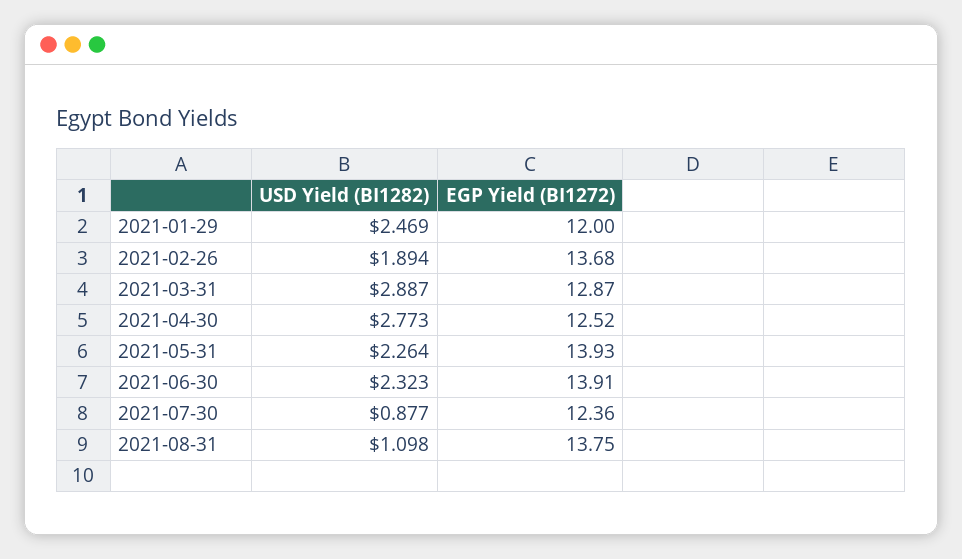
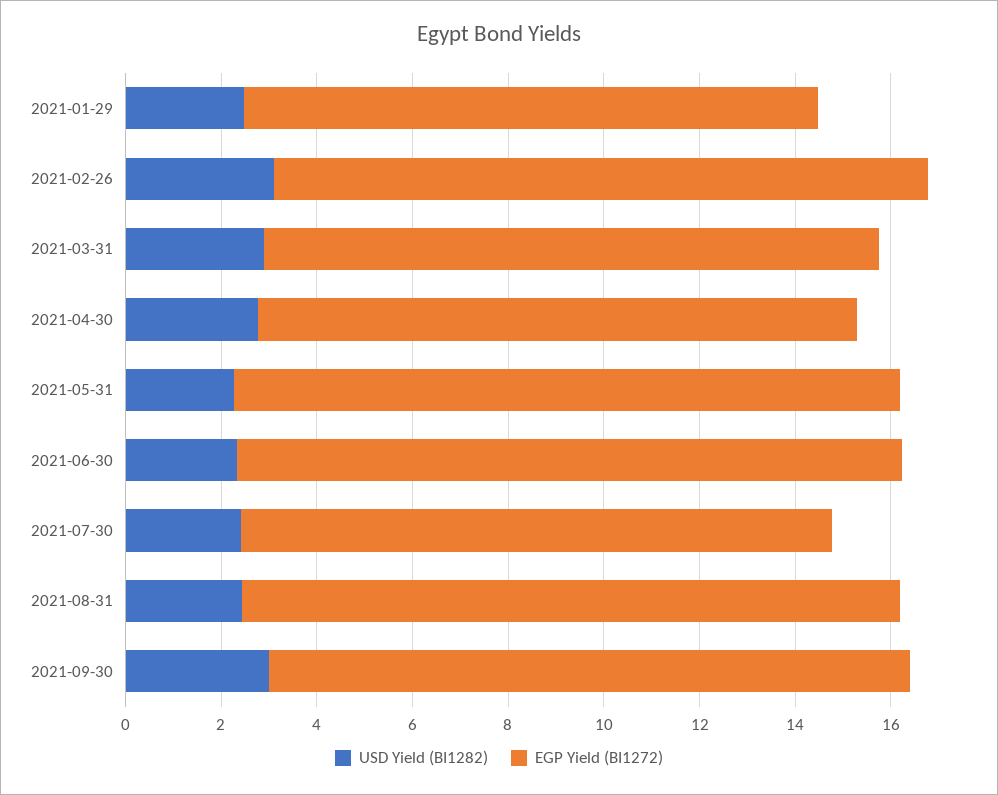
  {
    "USD Yield (BI1282)": {
      "2021-01-29": 2.469,
-     "2021-02-26": 1.894,
+     "2021-02-26": 3,
      "2021-03-31": 2.887,
      "2021-04-30": 2.773,
      "2021-05-31": 2.264,
      "2021-06-30": 2.323,
-     "2021-07-30": 0.877,
+     "2021-07-30": 2.5,
-     "2021-08-31": 1.098
+     "2021-08-31": 2.5,
+     "2021-09-30": 3
    },
    "EGP Yield (BI1272)": {
      "2021-01-29": 12,
      "2021-02-26": 13.68,
      "2021-03-31": 12.87,
      "2021-04-30": 12.52,
      "2021-05-31": 13.93,
      "2021-06-30": 13.91,
      "2021-07-30": 12.36,
-     "2021-08-31": 13.75
+     "2021-08-31": 13.75,
+     "2021-09-30": 13.5
    }
  }

